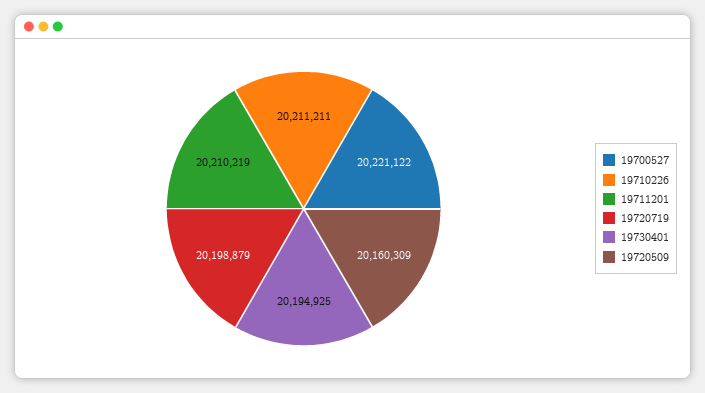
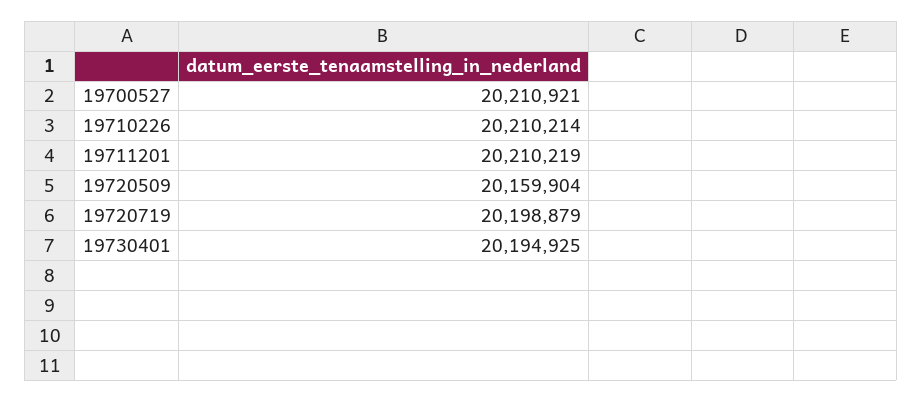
  {
-   "19700527": 20221122,
+   "19700527": 20210921,
-   "19710226": 20211211,
+   "19710226": 20210214,
    "19711201": 20210219,
    "19720719": 20198879,
    "19730401": 20194925,
-   "19720509": 20160309
+   "19720509": 20159904
  }

